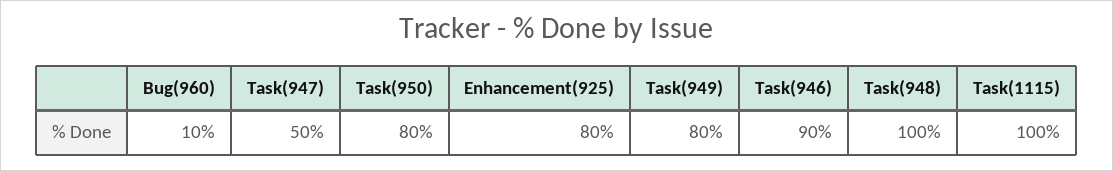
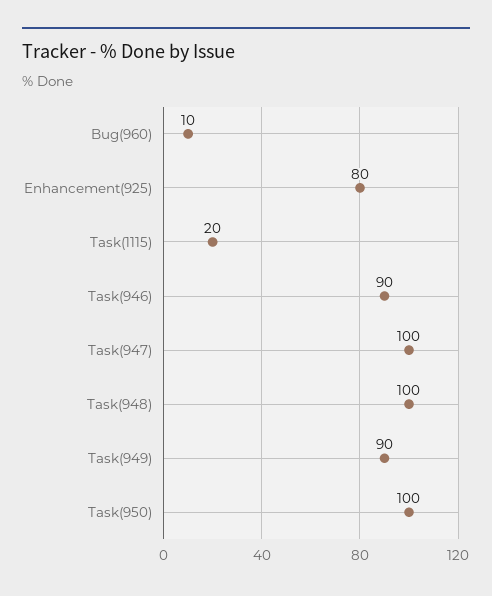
  {
    "Bug(960)": 10,
-   "Task(947)": 50,
+   "Task(947)": 100,
-   "Task(950)": 80,
+   "Task(950)": 100,
    "Enhancement(925)": 80,
-   "Task(949)": 80,
+   "Task(949)": 90,
    "Task(946)": 90,
    "Task(948)": 100,
-   "Task(1115)": 100
+   "Task(1115)": 20
  }

